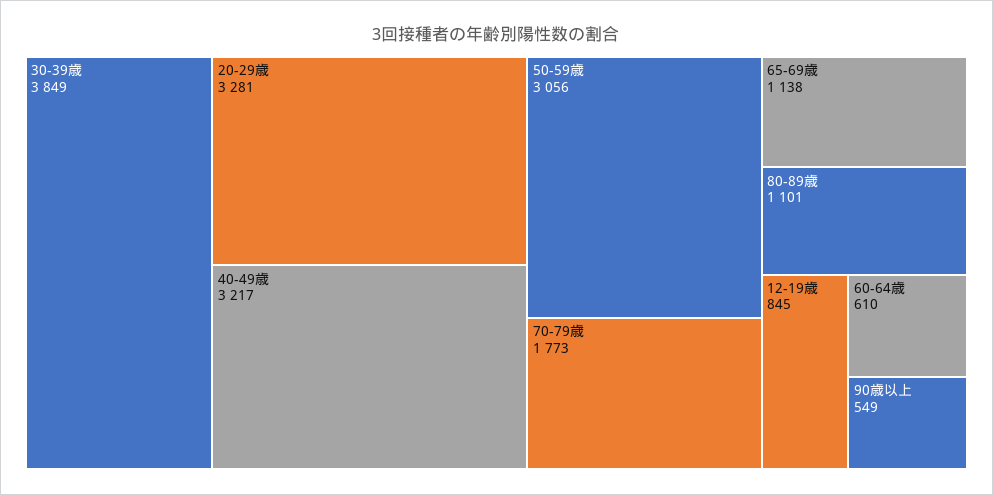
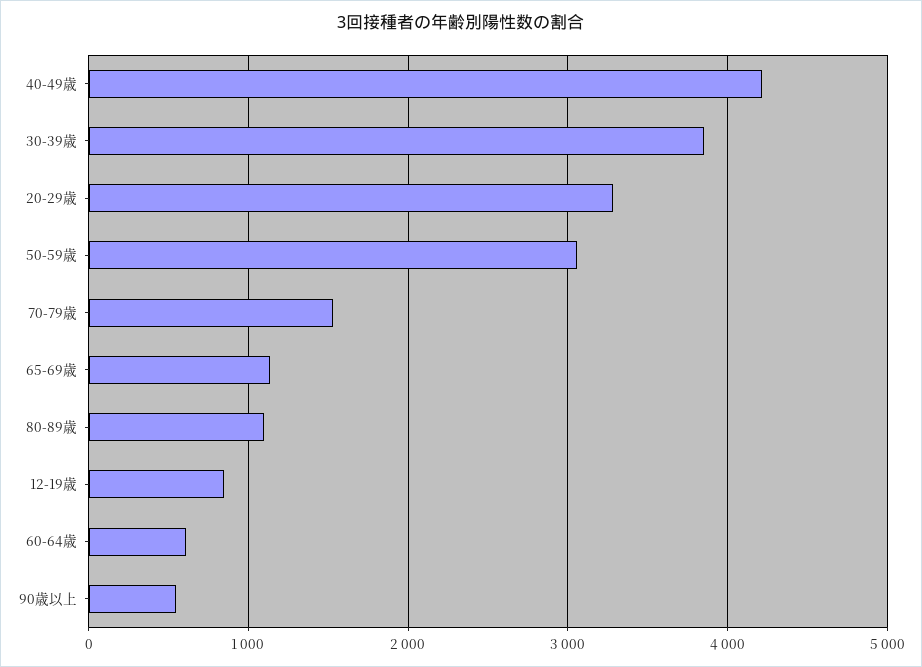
  {
    "30-39歳": 3849,
    "20-29歳": 3281,
-   "40-49歳": 3217,
+   "40-49歳": 4200,
    "50-59歳": 3056,
-   "70-79歳": 1773,
+   "70-79歳": 1500,
    "65-69歳": 1138,
    "80-89歳": 1101,
    "12-19歳": 845,
    "60-64歳": 610,
    "90歳以上": 549
  }

